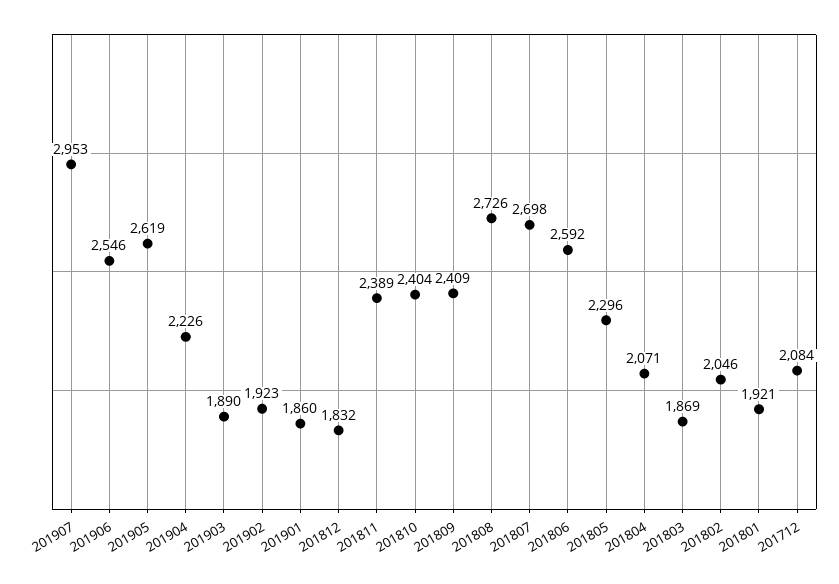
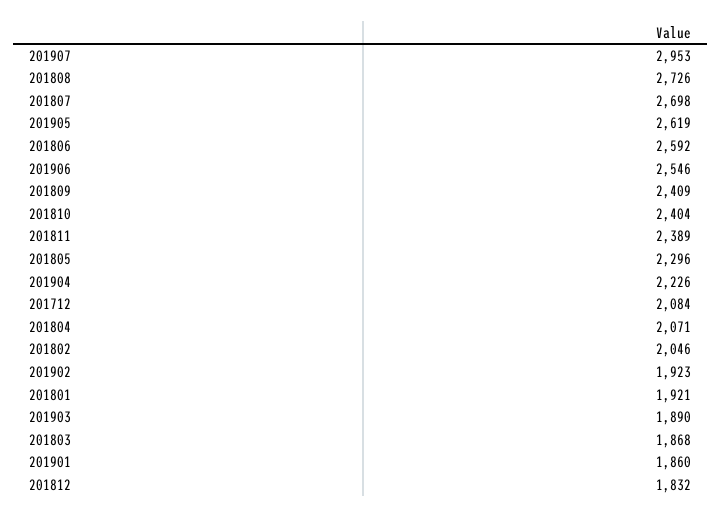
  {
    "201907": 2953,
    "201906": 2546,
    "201905": 2619,
    "201904": 2226,
    "201903": 1890,
    "201902": 1923,
    "201901": 1860,
    "201812": 1832,
    "201811": 2389,
    "201810": 2404,
    "201809": 2409,
    "201808": 2726,
    "201807": 2698,
    "201806": 2592,
    "201805": 2296,
    "201804": 2071,
-   "201803": 1869,
+   "201803": 1868,
    "201802": 2046,
    "201801": 1921,
    "201712": 2084
  }

